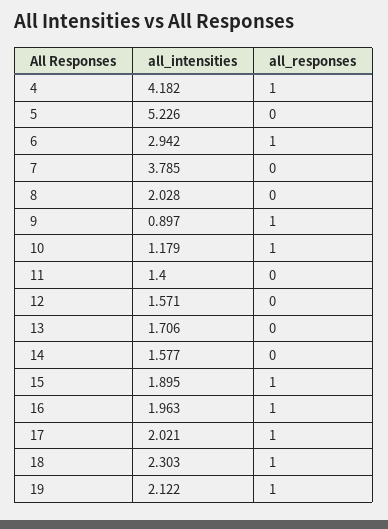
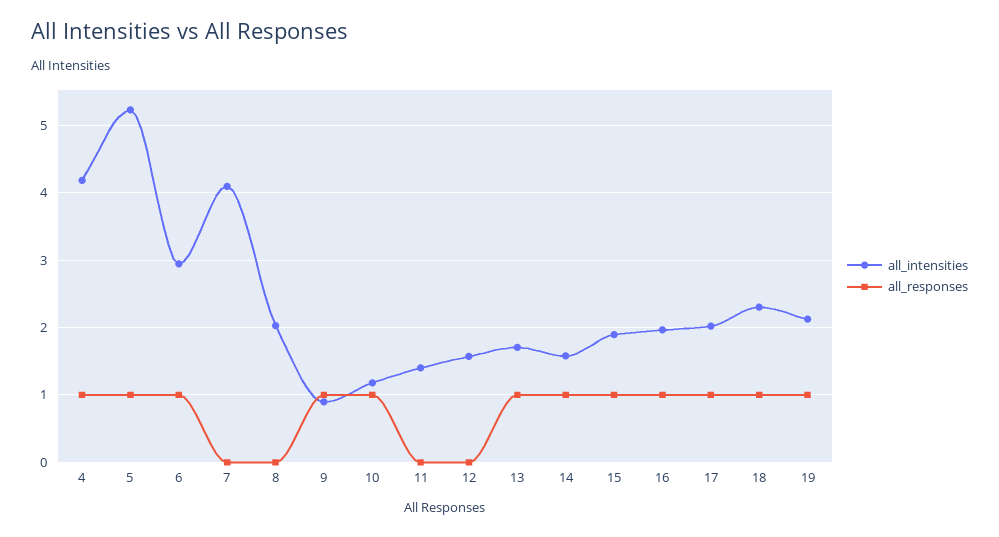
  {
    "all_intensities": {
      "4": 4.182,
      "5": 5.226,
      "6": 2.942,
-     "7": 3.785,
+     "7": 4.1,
      "8": 2.028,
      "9": 0.897,
      "10": 1.179,
      "11": 1.4,
      "12": 1.571,
      "13": 1.706,
      "14": 1.577,
      "15": 1.895,
      "16": 1.963,
      "17": 2.021,
      "18": 2.303,
      "19": 2.122
    },
    "all_responses": {
      "4": 1,
-     "5": 0,
+     "5": 1,
      "6": 1,
      "7": 0,
      "8": 0,
      "9": 1,
      "10": 1,
      "11": 0,
      "12": 0,
-     "13": 0,
+     "13": 1,
-     "14": 0,
+     "14": 1,
      "15": 1,
      "16": 1,
      "17": 1,
      "18": 1,
      "19": 1
    }
  }

